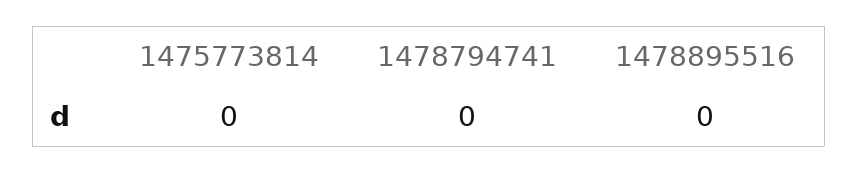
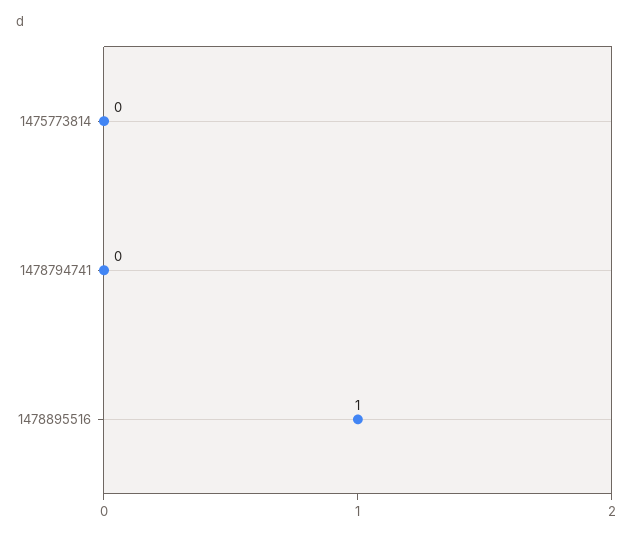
  {
    "1475773814": 0,
    "1478794741": 0,
-   "1478895516": 0
+   "1478895516": 1
  }

